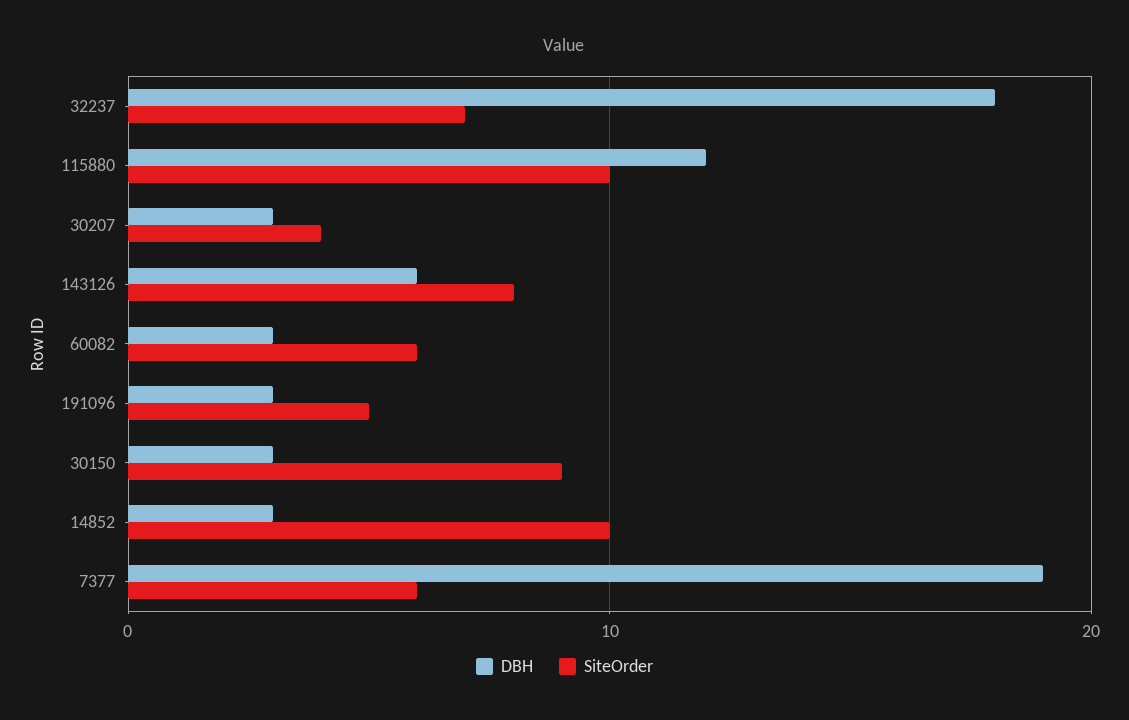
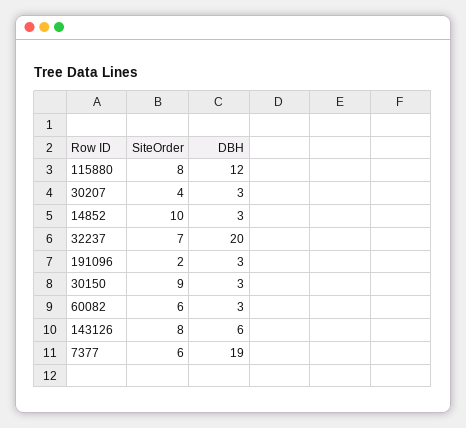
  {
    "DBH": {
-     "32237": 18,
+     "32237": 20,
      "115880": 12,
      "30207": 3,
      "143126": 6,
      "60082": 3,
      "191096": 3,
      "30150": 3,
      "14852": 3,
      "7377": 19
    },
    "SiteOrder": {
      "32237": 7,
-     "115880": 10,
+     "115880": 8,
      "30207": 4,
      "143126": 8,
      "60082": 6,
-     "191096": 5,
+     "191096": 2,
      "30150": 9,
      "14852": 10,
      "7377": 6
    }
  }

